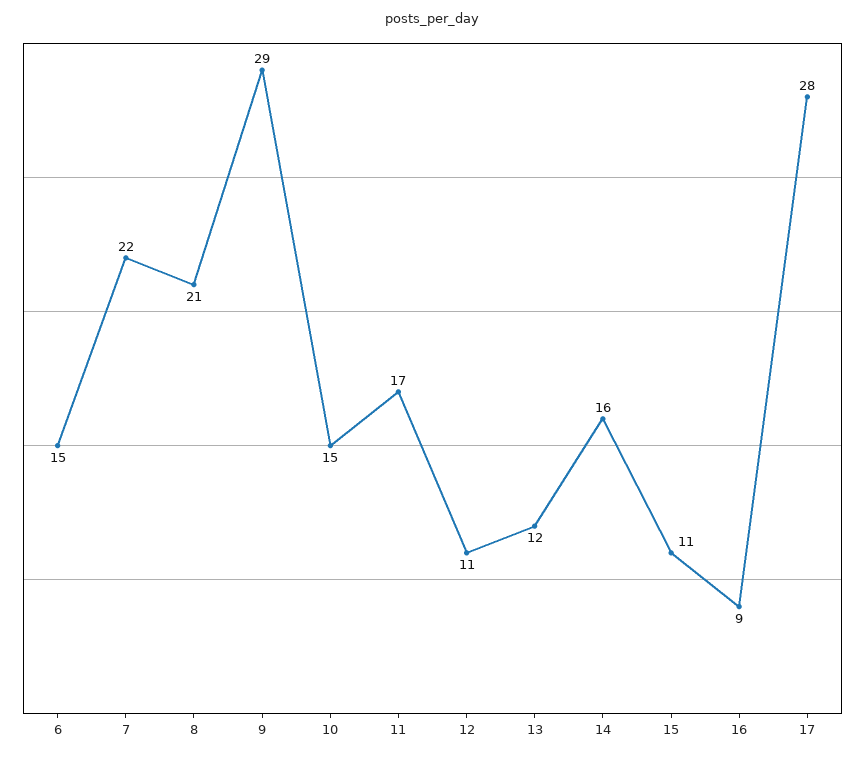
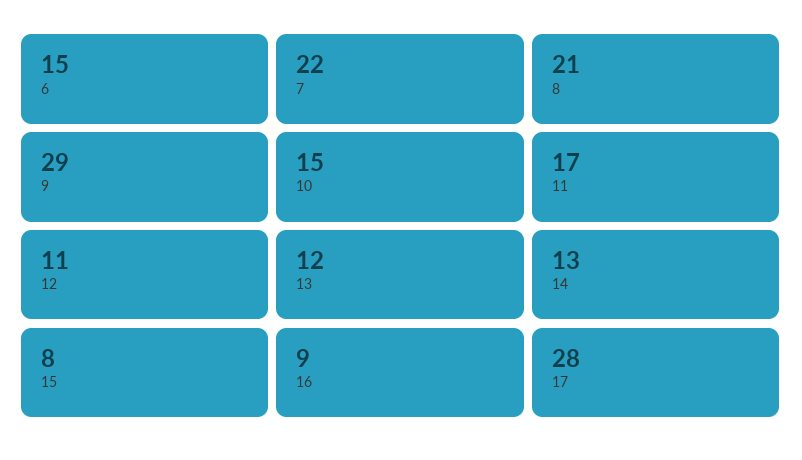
  {
    "6": 15,
    "7": 22,
    "8": 21,
    "9": 29,
    "10": 15,
    "11": 17,
    "12": 11,
    "13": 12,
-   "14": 16,
+   "14": 13,
-   "15": 11,
+   "15": 8,
    "16": 9,
    "17": 28
  }

